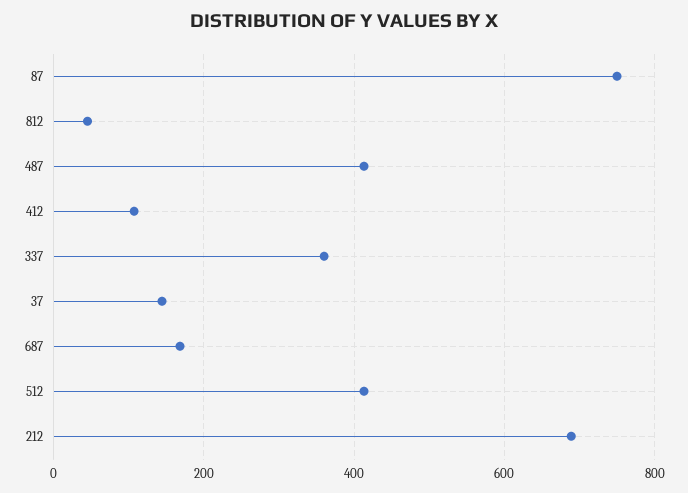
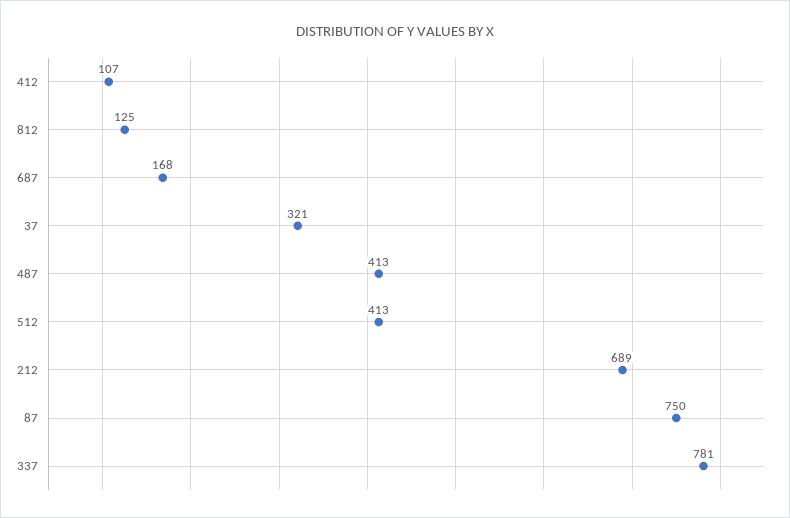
  {
    "87": 750,
-   "812": 40,
+   "812": 125,
    "487": 413,
    "412": 107,
-   "337": 360,
+   "337": 781,
-   "37": 140,
+   "37": 321,
    "687": 168,
    "512": 413,
    "212": 689
  }

